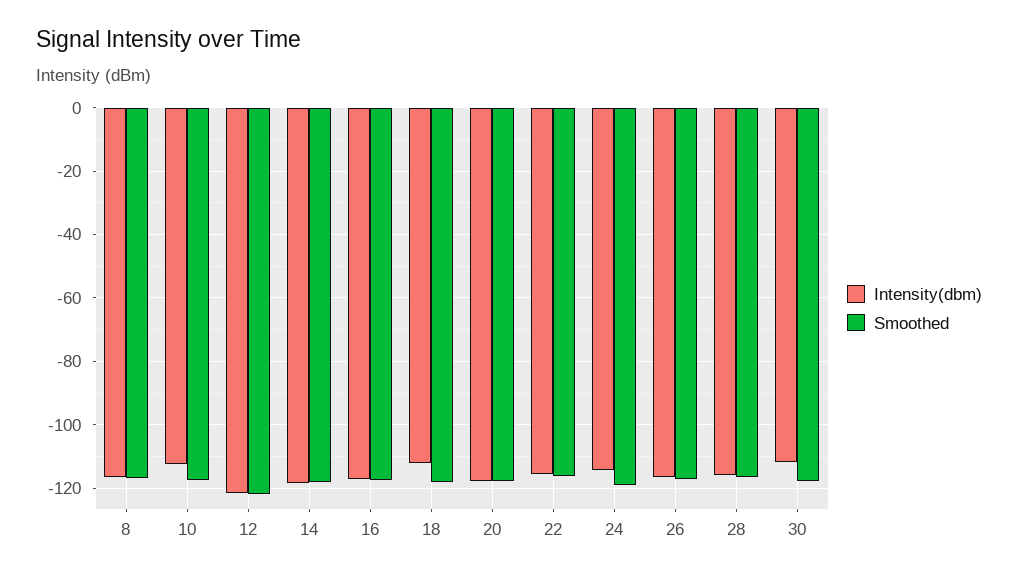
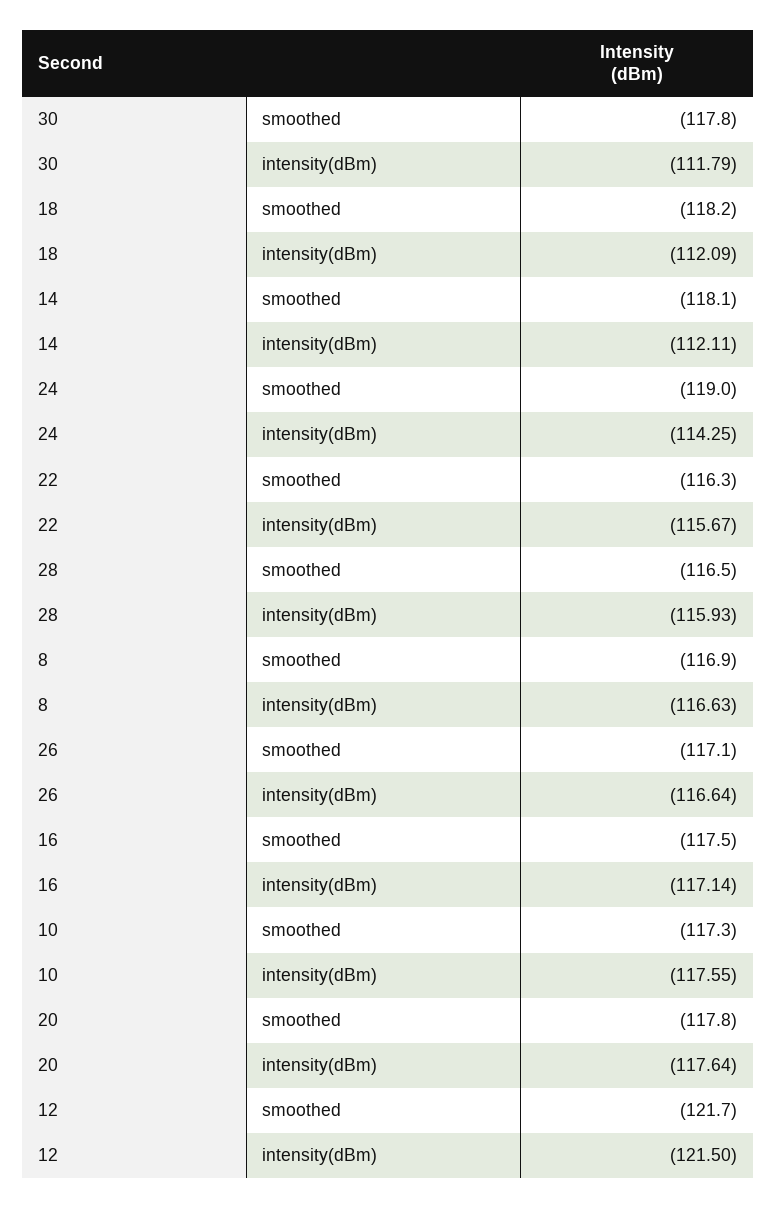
  {
    "Intensity(dbm)": {
      "8": -116.63,
-     "10": -112,
+     "10": -117.55,
      "12": -121.5,
-     "14": -118,
+     "14": -112.11,
      "16": -117.14,
      "18": -112.09,
      "20": -117.64,
      "22": -115.67,
      "24": -114.25,
      "26": -116.64,
      "28": -115.93,
      "30": -111.79
    },
    "Smoothed": {
      "8": -116.9,
      "10": -117.3,
      "12": -121.7,
      "14": -118.1,
      "16": -117.5,
      "18": -118.2,
      "20": -117.8,
      "22": -116.3,
      "24": -119,
      "26": -117.1,
      "28": -116.5,
      "30": -117.8
    }
  }

